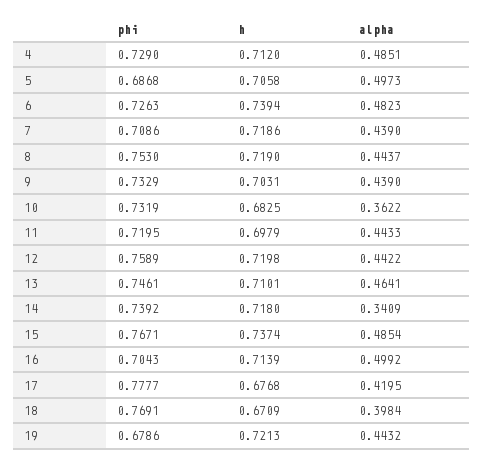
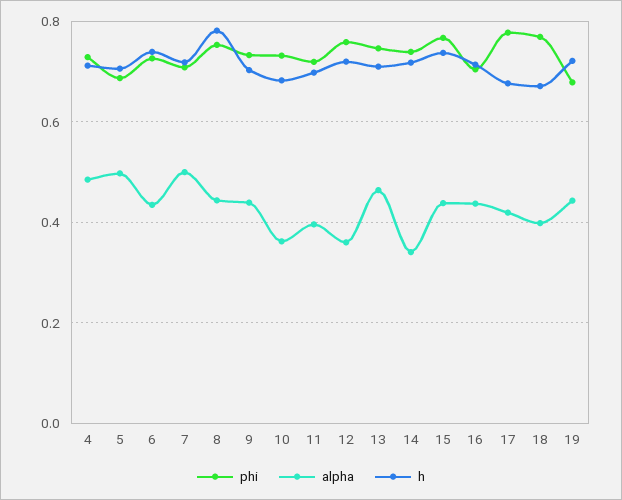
  {
    "phi": {
      "4": 0.729,
      "5": 0.6868,
      "6": 0.7263,
      "7": 0.7086,
      "8": 0.753,
      "9": 0.7329,
      "10": 0.7319,
      "11": 0.7195,
      "12": 0.7589,
      "13": 0.7461,
      "14": 0.7392,
      "15": 0.7671,
      "16": 0.7043,
      "17": 0.7777,
      "18": 0.7691,
      "19": 0.6786
    },
    "h": {
      "4": 0.712,
      "5": 0.7058,
      "6": 0.7394,
      "7": 0.7186,
-     "8": 0.719,
+     "8": 0.78,
      "9": 0.7031,
      "10": 0.6825,
      "11": 0.6979,
      "12": 0.7198,
      "13": 0.7101,
      "14": 0.718,
      "15": 0.7374,
      "16": 0.7139,
      "17": 0.6768,
      "18": 0.6709,
      "19": 0.7213
    },
    "alpha": {
      "4": 0.4851,
      "5": 0.4973,
-     "6": 0.4823,
+     "6": 0.44,
-     "7": 0.439,
+     "7": 0.5,
      "8": 0.4437,
      "9": 0.439,
      "10": 0.3622,
-     "11": 0.4433,
+     "11": 0.4,
-     "12": 0.4422,
+     "12": 0.36,
      "13": 0.4641,
      "14": 0.3409,
-     "15": 0.4854,
+     "15": 0.44,
-     "16": 0.4992,
+     "16": 0.44,
      "17": 0.4195,
      "18": 0.3984,
      "19": 0.4432
    }
  }

